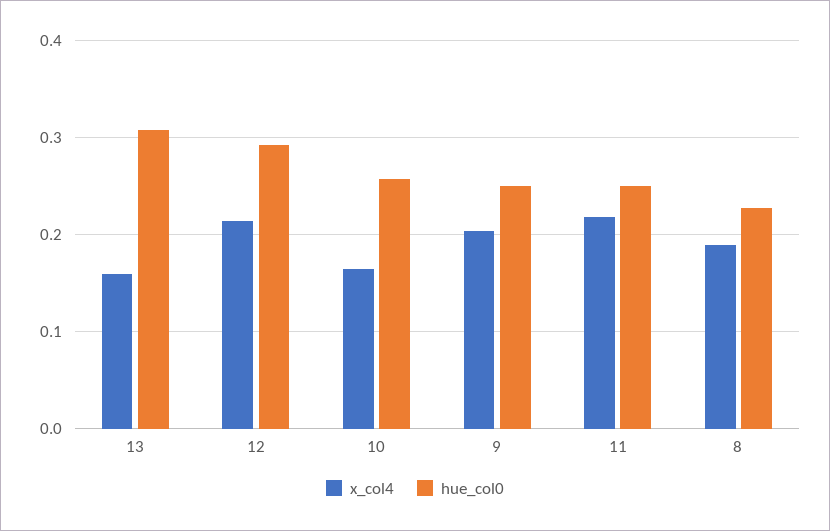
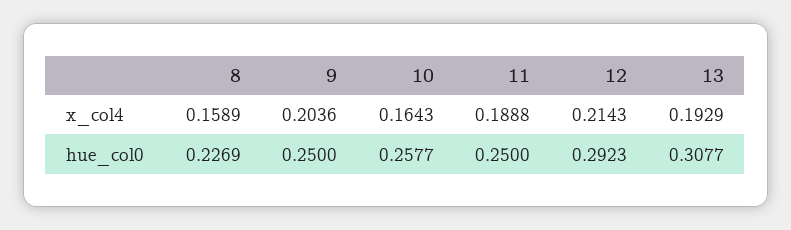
  {
    "x_col4": {
-     "13": 0.16,
+     "13": 0.1929,
      "12": 0.2143,
      "10": 0.1643,
      "9": 0.2036,
-     "11": 0.22,
+     "11": 0.1888,
-     "8": 0.19
+     "8": 0.1589
    },
    "hue_col0": {
      "13": 0.3077,
      "12": 0.2923,
      "10": 0.2577,
      "9": 0.25,
      "11": 0.25,
      "8": 0.2269
    }
  }

